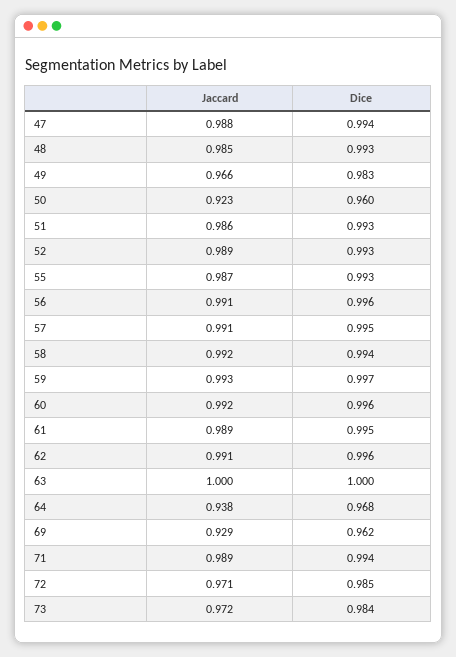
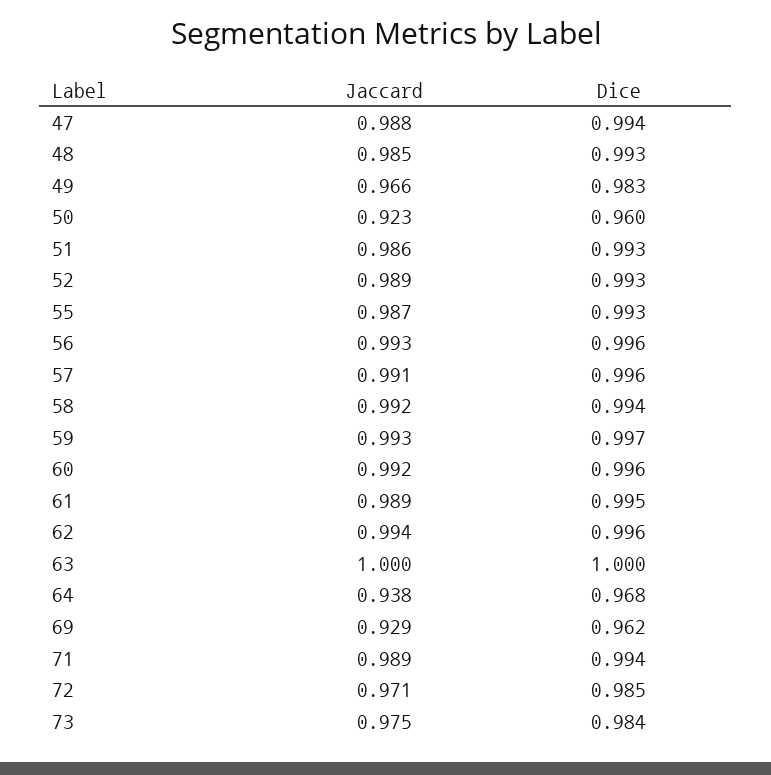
  {
    "Jaccard": {
      "47": 0.988,
      "48": 0.985,
      "49": 0.966,
      "50": 0.923,
      "51": 0.986,
      "52": 0.989,
      "55": 0.987,
-     "56": 0.991,
+     "56": 0.993,
      "57": 0.991,
      "58": 0.992,
      "59": 0.993,
      "60": 0.992,
      "61": 0.989,
-     "62": 0.991,
+     "62": 0.994,
      "63": 1,
      "64": 0.938,
      "69": 0.929,
      "71": 0.989,
      "72": 0.971,
-     "73": 0.972
+     "73": 0.975
    },
    "Dice": {
      "47": 0.994,
      "48": 0.993,
      "49": 0.983,
      "50": 0.96,
      "51": 0.993,
      "52": 0.993,
      "55": 0.993,
      "56": 0.996,
-     "57": 0.995,
+     "57": 0.996,
      "58": 0.994,
      "59": 0.997,
      "60": 0.996,
      "61": 0.995,
      "62": 0.996,
      "63": 1,
      "64": 0.968,
      "69": 0.962,
      "71": 0.994,
      "72": 0.985,
      "73": 0.984
    }
  }

